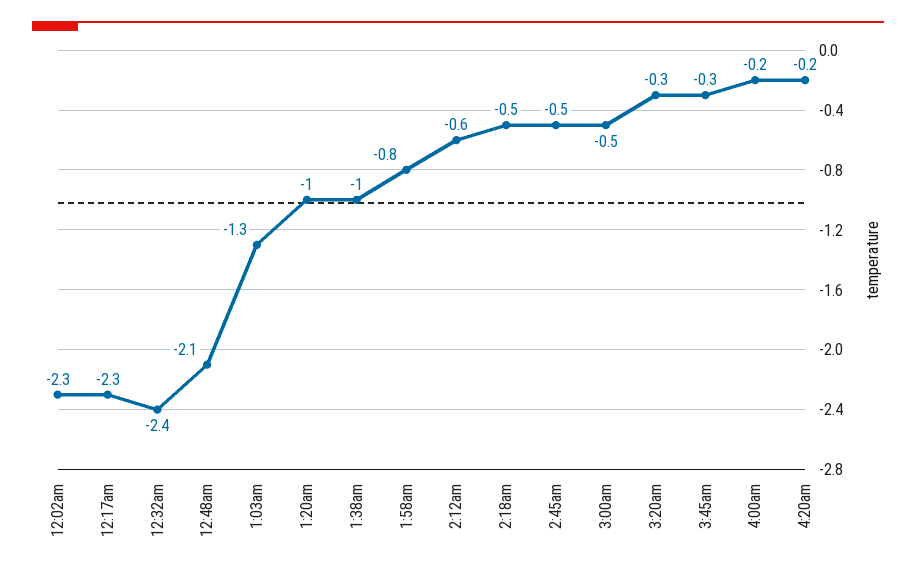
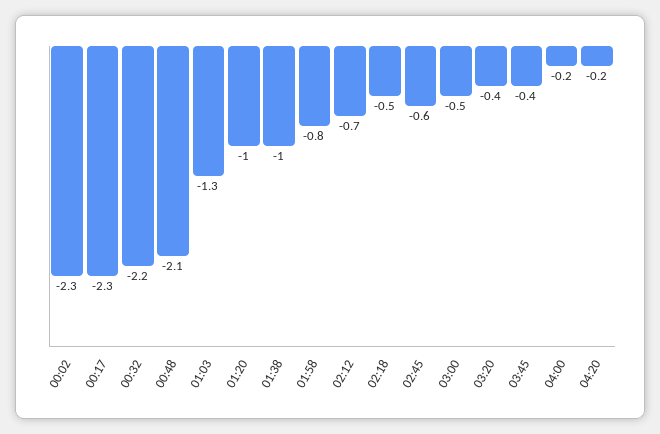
  {
    "12:02am": -2.3,
    "12:17am": -2.3,
-   "12:32am": -2.4,
+   "12:32am": -2.2,
    "12:48am": -2.1,
    "1:03am": -1.3,
    "1:20am": -1,
    "1:38am": -1,
    "1:58am": -0.8,
-   "2:12am": -0.6,
+   "2:12am": -0.7,
    "2:18am": -0.5,
-   "2:45am": -0.5,
+   "2:45am": -0.6,
    "3:00am": -0.5,
-   "3:20am": -0.3,
+   "3:20am": -0.4,
-   "3:45am": -0.3,
+   "3:45am": -0.4,
    "4:00am": -0.2,
    "4:20am": -0.2
  }

